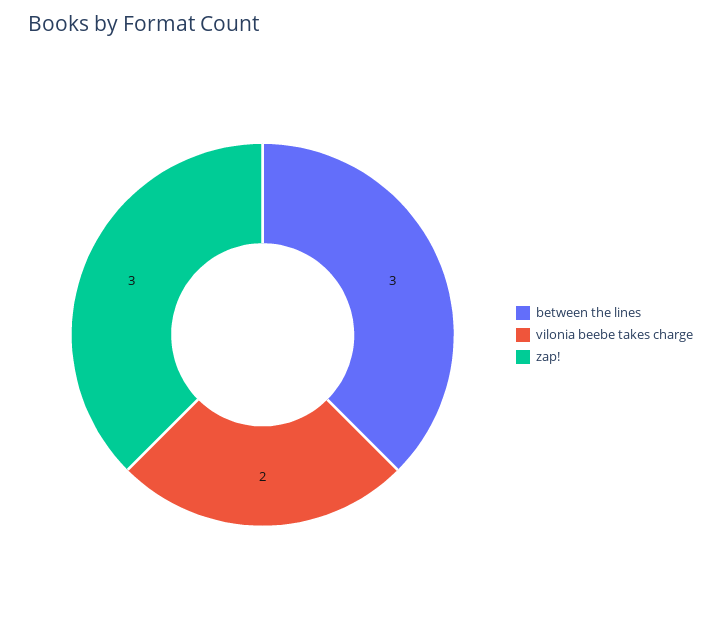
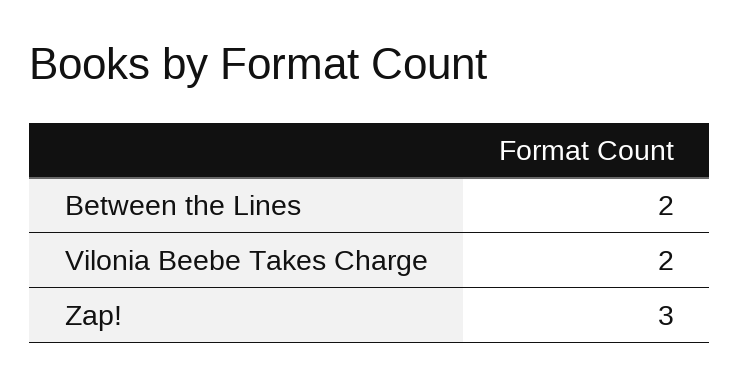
  {
-   "between the lines": 3,
+   "between the lines": 2,
    "vilonia beebe takes charge": 2,
    "zap!": 3
  }

